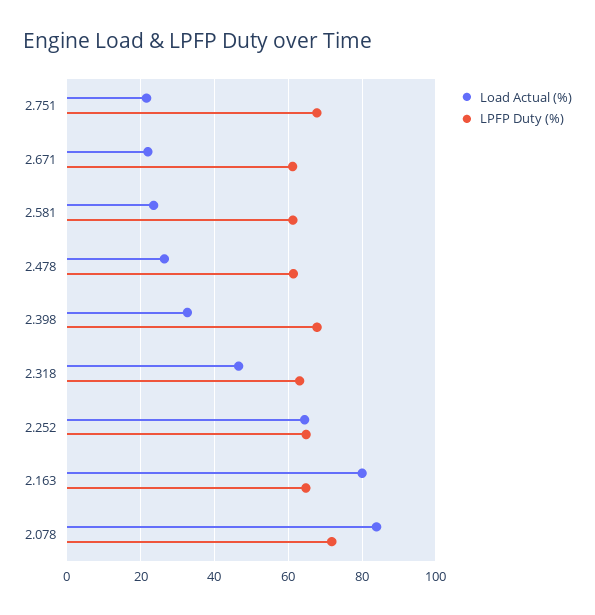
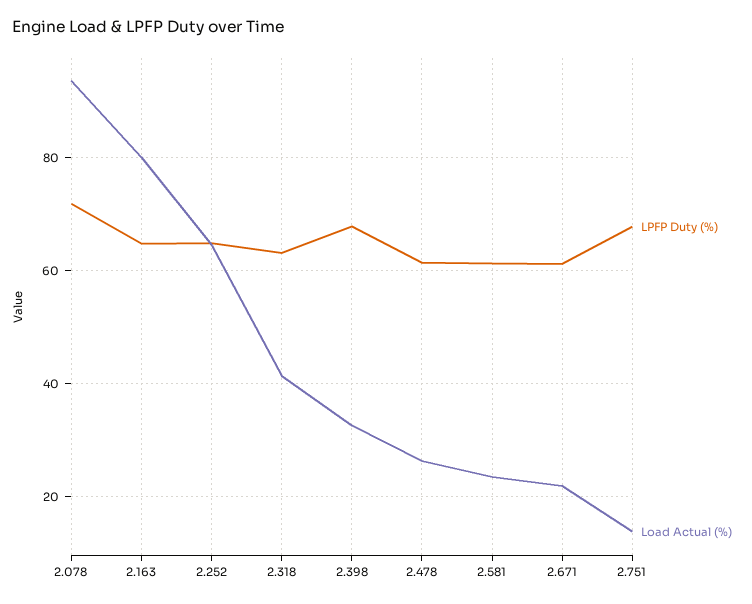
  {
    "Load Actual (%)": {
-     "2.751": 22,
+     "2.751": 14,
      "2.671": 22,
      "2.581": 24,
      "2.478": 26,
      "2.398": 32,
-     "2.318": 46,
+     "2.318": 42,
      "2.252": 64,
      "2.163": 80,
-     "2.078": 84
+     "2.078": 94
    },
    "LPFP Duty (%)": {
      "2.751": 68,
      "2.671": 62,
      "2.581": 62,
      "2.478": 62,
      "2.398": 68,
      "2.318": 64,
      "2.252": 64,
      "2.163": 64,
      "2.078": 72
    }
  }

